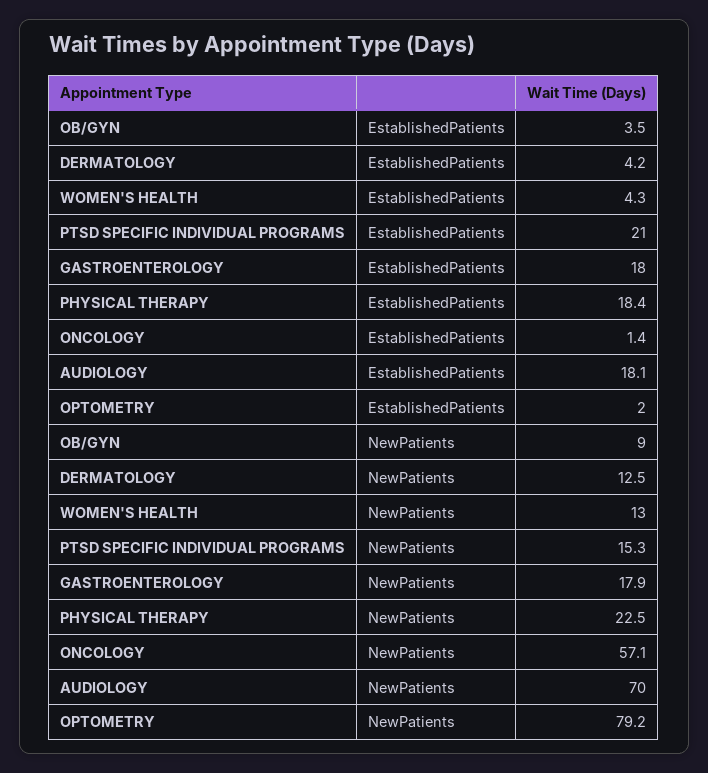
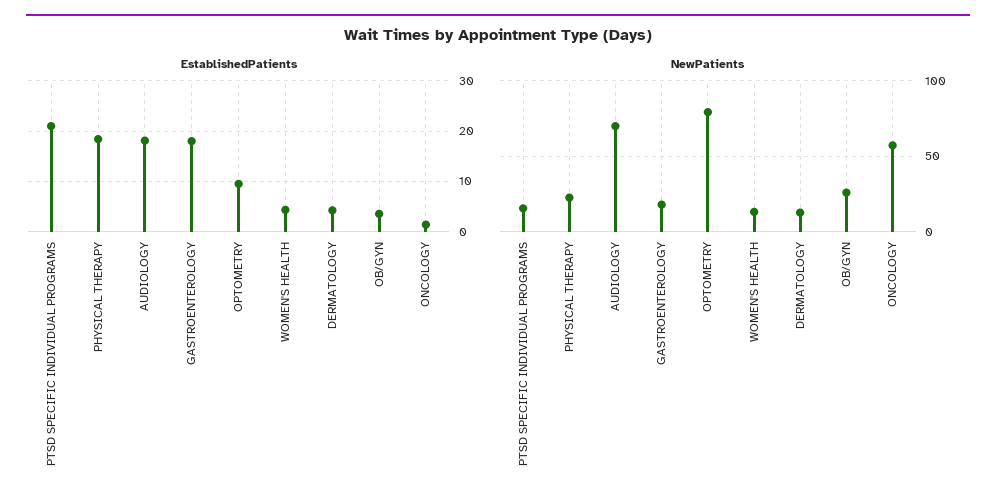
  {
    "EstablishedPatients": {
      "OB/GYN": 3.5,
      "DERMATOLOGY": 4.2,
      "WOMEN'S HEALTH": 4.3,
      "PTSD SPECIFIC INDIVIDUAL PROGRAMS": 21,
      "GASTROENTEROLOGY": 18,
      "PHYSICAL THERAPY": 18.4,
      "ONCOLOGY": 1.4,
      "AUDIOLOGY": 18.1,
-     "OPTOMETRY": 2
+     "OPTOMETRY": 10
    },
    "NewPatients": {
-     "OB/GYN": 9,
+     "OB/GYN": 25,
      "DERMATOLOGY": 12.5,
      "WOMEN'S HEALTH": 13,
      "PTSD SPECIFIC INDIVIDUAL PROGRAMS": 15.3,
      "GASTROENTEROLOGY": 17.9,
      "PHYSICAL THERAPY": 22.5,
      "ONCOLOGY": 57.1,
      "AUDIOLOGY": 70,
      "OPTOMETRY": 79.2
    }
  }

